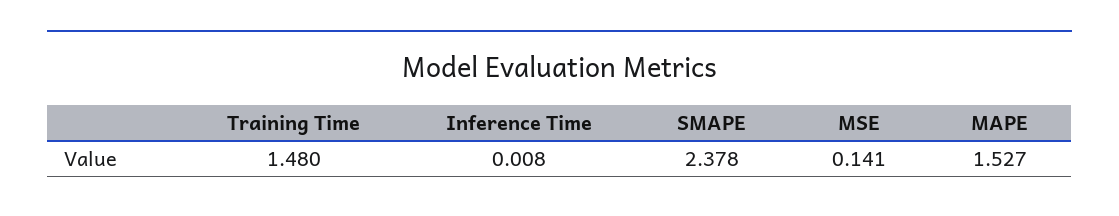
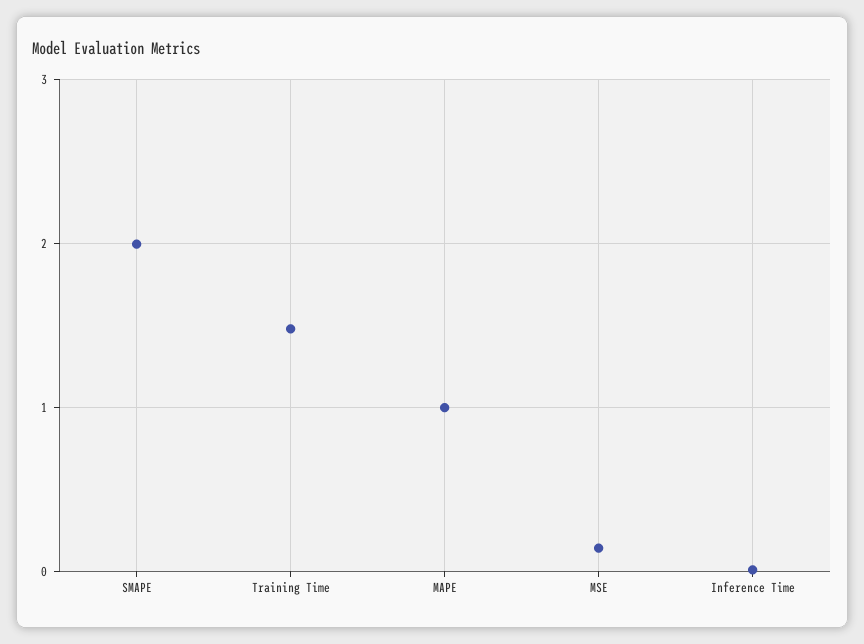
  {
    "Training Time": 1.48,
    "Inference Time": 0.008,
-   "SMAPE": 2.378,
+   "SMAPE": 2,
    "MSE": 0.141,
-   "MAPE": 1.527
+   "MAPE": 1
  }

